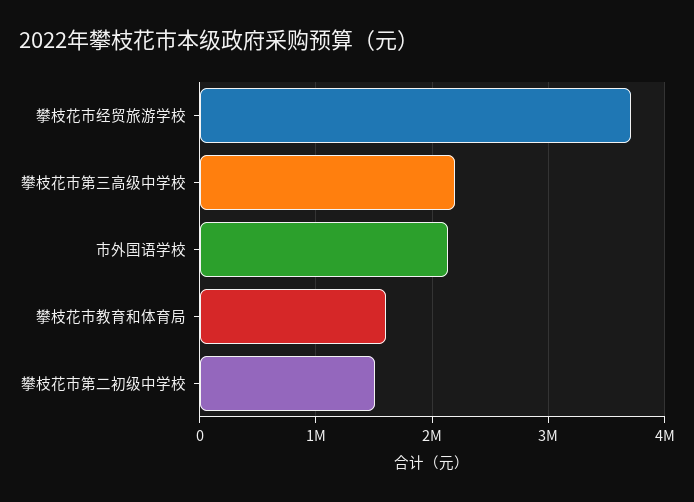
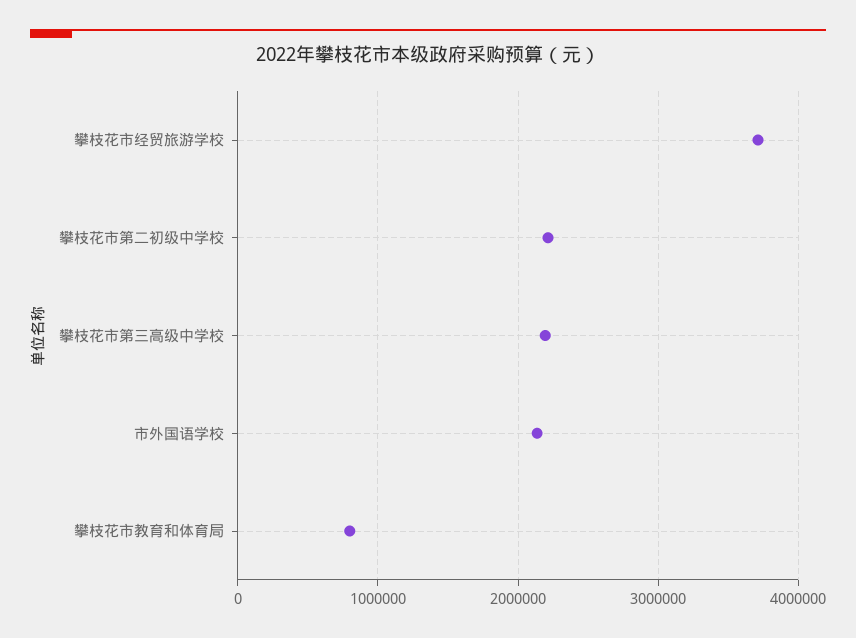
  {
    "攀枝花市经贸旅游学校": 3700000,
    "攀枝花市第三高级中学校": 2200000,
    "市外国语学校": 2100000,
-   "攀枝花市教育和体育局": 1600000,
+   "攀枝花市教育和体育局": 800000,
-   "攀枝花市第二初级中学校": 1500000
+   "攀枝花市第二初级中学校": 2200000
  }

